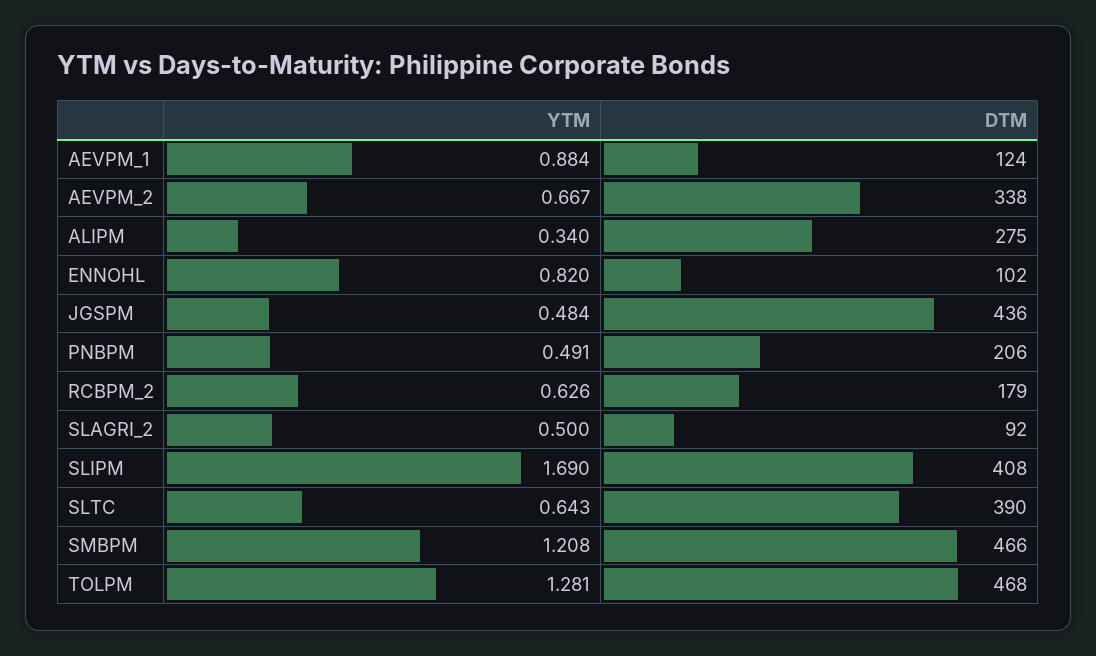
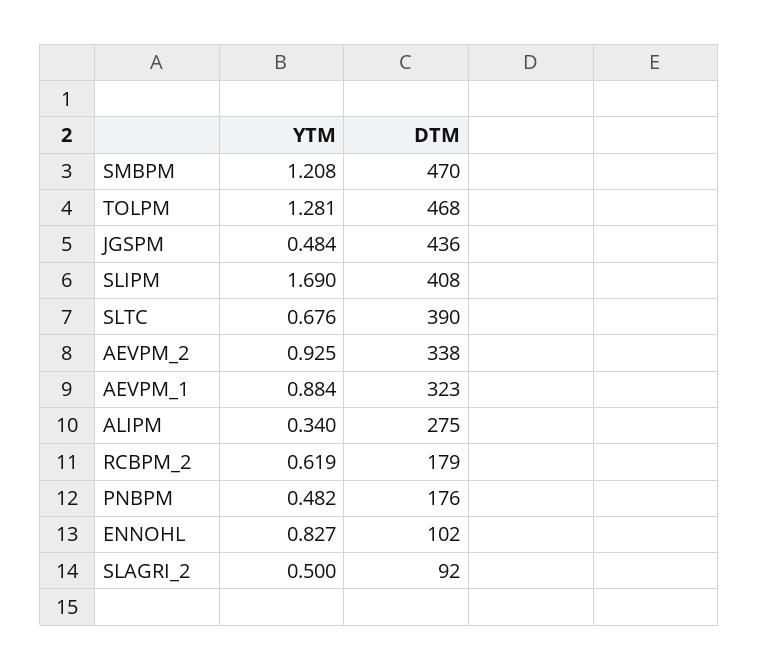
  {
    "YTM": {
      "AEVPM_1": 0.884,
-     "AEVPM_2": 0.667,
+     "AEVPM_2": 0.925,
      "ALIPM": 0.34,
-     "ENNOHL": 0.82,
+     "ENNOHL": 0.827,
      "JGSPM": 0.484,
-     "PNBPM": 0.491,
+     "PNBPM": 0.482,
-     "RCBPM_2": 0.626,
+     "RCBPM_2": 0.619,
      "SLAGRI_2": 0.5,
      "SLIPM": 1.69,
-     "SLTC": 0.643,
+     "SLTC": 0.676,
      "SMBPM": 1.208,
      "TOLPM": 1.281
    },
    "DTM": {
-     "AEVPM_1": 124,
+     "AEVPM_1": 323,
      "AEVPM_2": 338,
      "ALIPM": 275,
      "ENNOHL": 102,
      "JGSPM": 436,
-     "PNBPM": 206,
+     "PNBPM": 176,
      "RCBPM_2": 179,
      "SLAGRI_2": 92,
      "SLIPM": 408,
      "SLTC": 390,
-     "SMBPM": 466,
+     "SMBPM": 470,
      "TOLPM": 468
    }
  }

